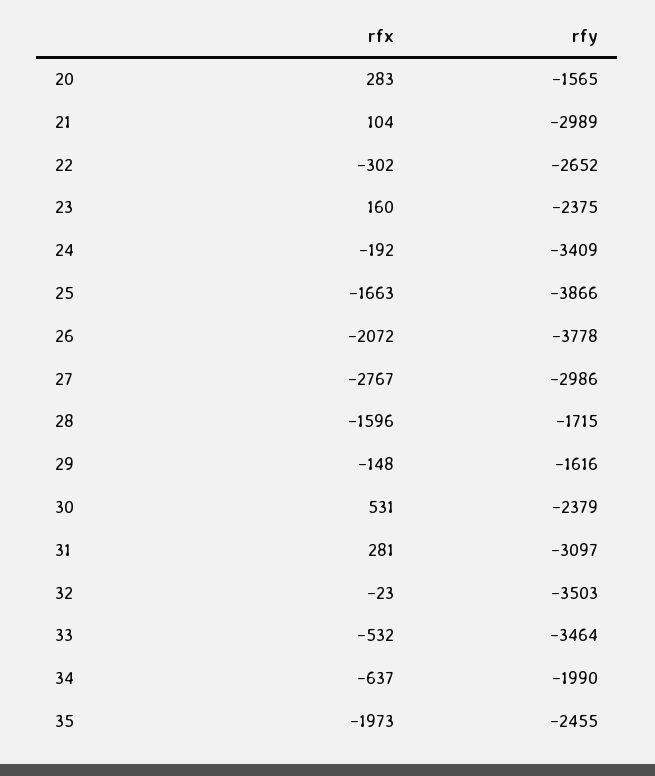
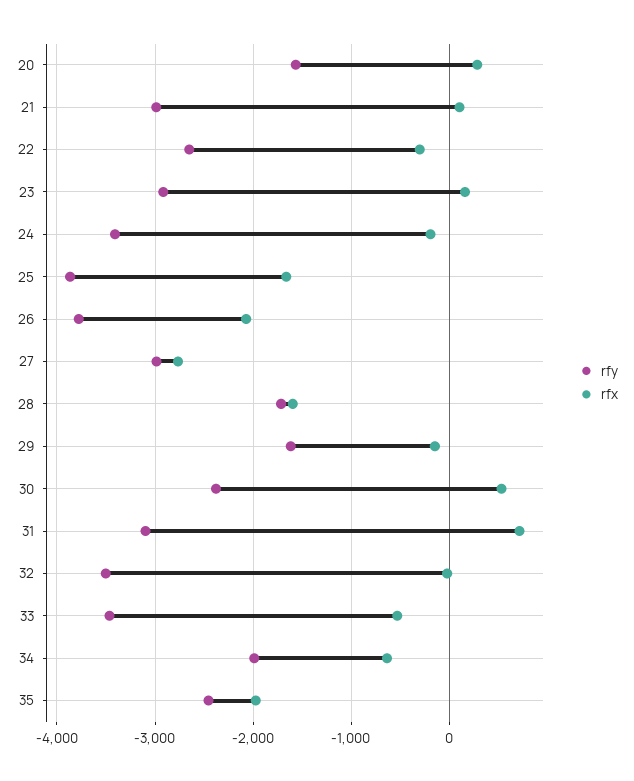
  {
    "rfx": {
      "20": 283,
      "21": 104,
      "22": -302,
      "23": 160,
      "24": -192,
      "25": -1663,
      "26": -2072,
      "27": -2767,
      "28": -1596,
      "29": -148,
      "30": 531,
-     "31": 281,
+     "31": 700,
      "32": -23,
      "33": -532,
      "34": -637,
      "35": -1973
    },
    "rfy": {
      "20": -1565,
      "21": -2989,
      "22": -2652,
-     "23": -2375,
+     "23": -2900,
      "24": -3409,
      "25": -3866,
      "26": -3778,
      "27": -2986,
      "28": -1715,
      "29": -1616,
      "30": -2379,
      "31": -3097,
      "32": -3503,
      "33": -3464,
      "34": -1990,
      "35": -2455
    }
  }

